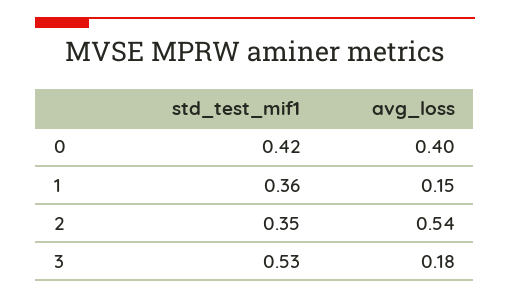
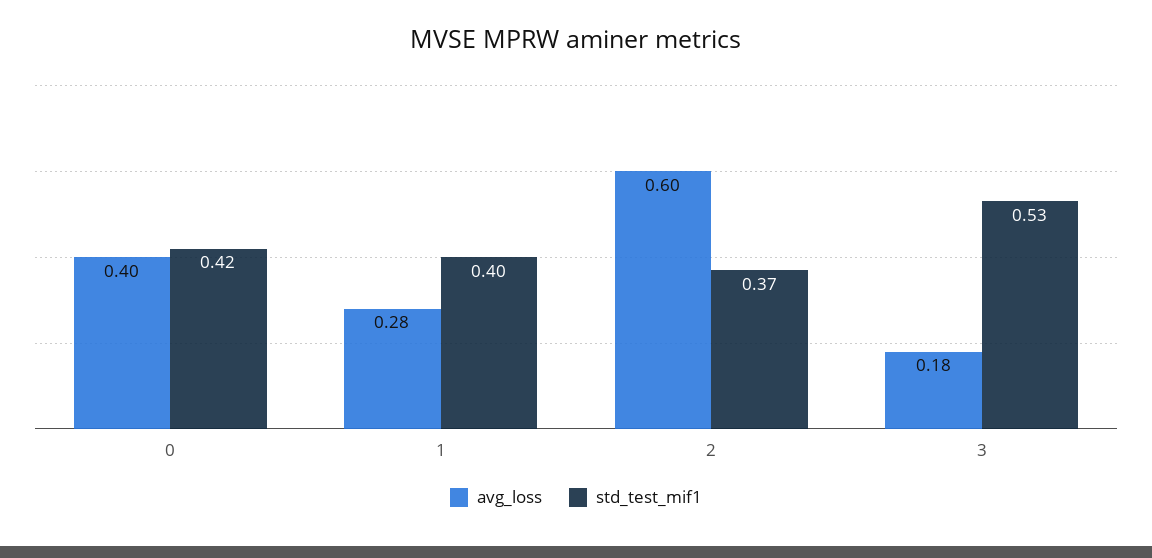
  {
    "std_test_mif1": {
      "0": 0.42,
-     "1": 0.36,
+     "1": 0.4,
-     "2": 0.35,
+     "2": 0.37,
      "3": 0.53
    },
    "avg_loss": {
      "0": 0.4,
-     "1": 0.15,
+     "1": 0.28,
-     "2": 0.54,
+     "2": 0.6,
      "3": 0.18
    }
  }

